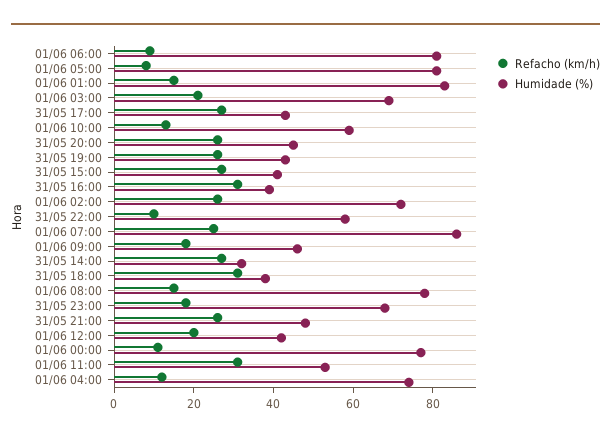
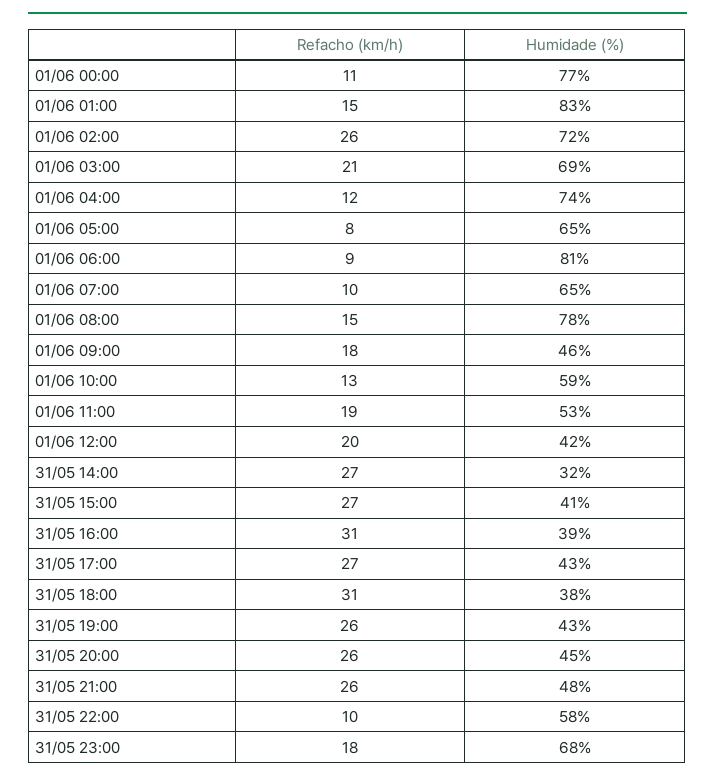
  {
    "Refacho (km/h)": {
      "01/06 06:00": 9,
      "01/06 05:00": 8,
      "01/06 01:00": 15,
      "01/06 03:00": 21,
      "31/05 17:00": 27,
      "01/06 10:00": 13,
      "31/05 20:00": 26,
      "31/05 19:00": 26,
      "31/05 15:00": 27,
      "31/05 16:00": 31,
      "01/06 02:00": 26,
      "31/05 22:00": 10,
-     "01/06 07:00": 25,
+     "01/06 07:00": 10,
      "01/06 09:00": 18,
      "31/05 14:00": 27,
      "31/05 18:00": 31,
      "01/06 08:00": 15,
      "31/05 23:00": 18,
      "31/05 21:00": 26,
      "01/06 12:00": 20,
      "01/06 00:00": 11,
-     "01/06 11:00": 30,
+     "01/06 11:00": 19,
      "01/06 04:00": 12
    },
    "Humidade (%)": {
      "01/06 06:00": 81,
-     "01/06 05:00": 80,
+     "01/06 05:00": 65,
      "01/06 01:00": 83,
      "01/06 03:00": 69,
      "31/05 17:00": 43,
      "01/06 10:00": 59,
      "31/05 20:00": 45,
      "31/05 19:00": 43,
      "31/05 15:00": 41,
      "31/05 16:00": 39,
      "01/06 02:00": 72,
      "31/05 22:00": 58,
-     "01/06 07:00": 85,
+     "01/06 07:00": 65,
      "01/06 09:00": 46,
      "31/05 14:00": 32,
      "31/05 18:00": 38,
      "01/06 08:00": 78,
      "31/05 23:00": 68,
      "31/05 21:00": 48,
      "01/06 12:00": 42,
      "01/06 00:00": 77,
      "01/06 11:00": 53,
      "01/06 04:00": 74
    }
  }

